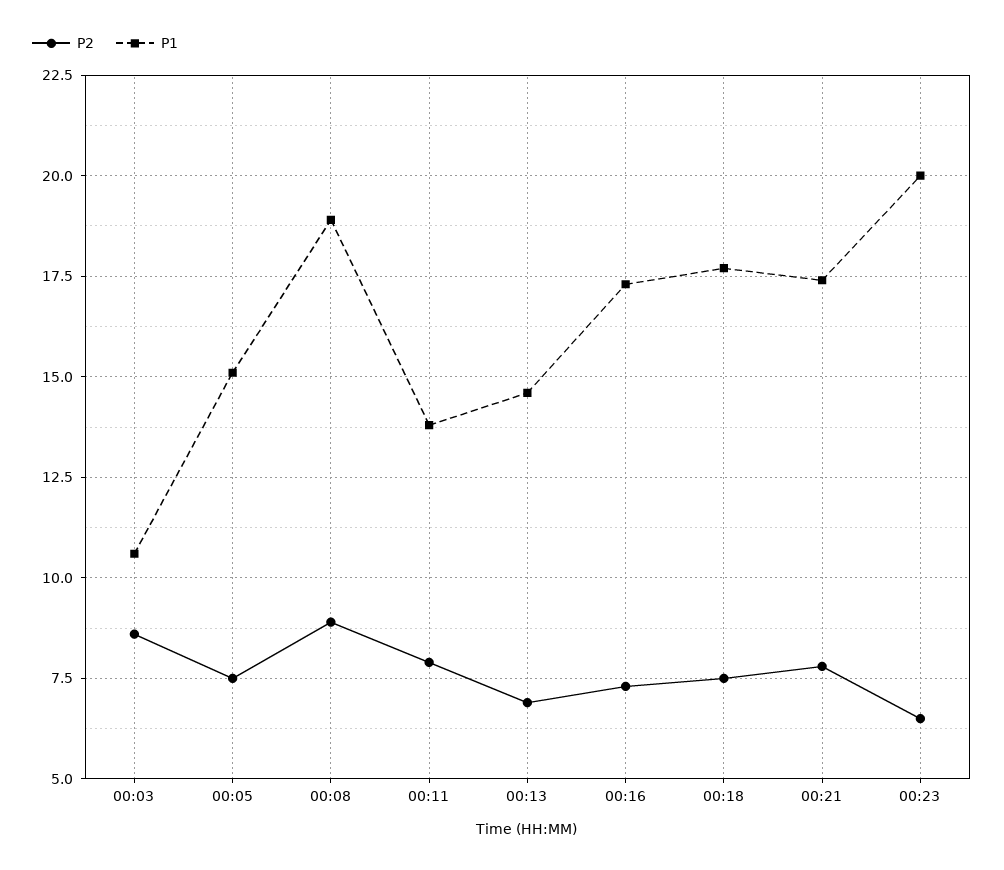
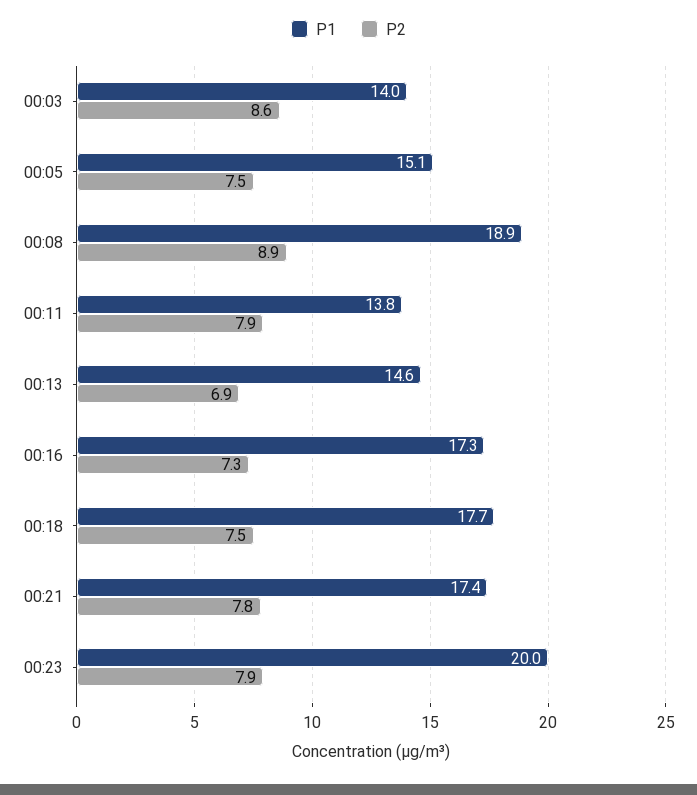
  {
    "P2": {
      "00:03": 8.6,
      "00:05": 7.5,
      "00:08": 8.9,
      "00:11": 7.9,
      "00:13": 6.9,
      "00:16": 7.3,
      "00:18": 7.5,
      "00:21": 7.8,
-     "00:23": 6.5
+     "00:23": 7.9
    },
    "P1": {
-     "00:03": 10.5,
+     "00:03": 14,
      "00:05": 15.1,
      "00:08": 18.9,
      "00:11": 13.8,
      "00:13": 14.6,
      "00:16": 17.3,
      "00:18": 17.7,
      "00:21": 17.4,
      "00:23": 20
    }
  }

